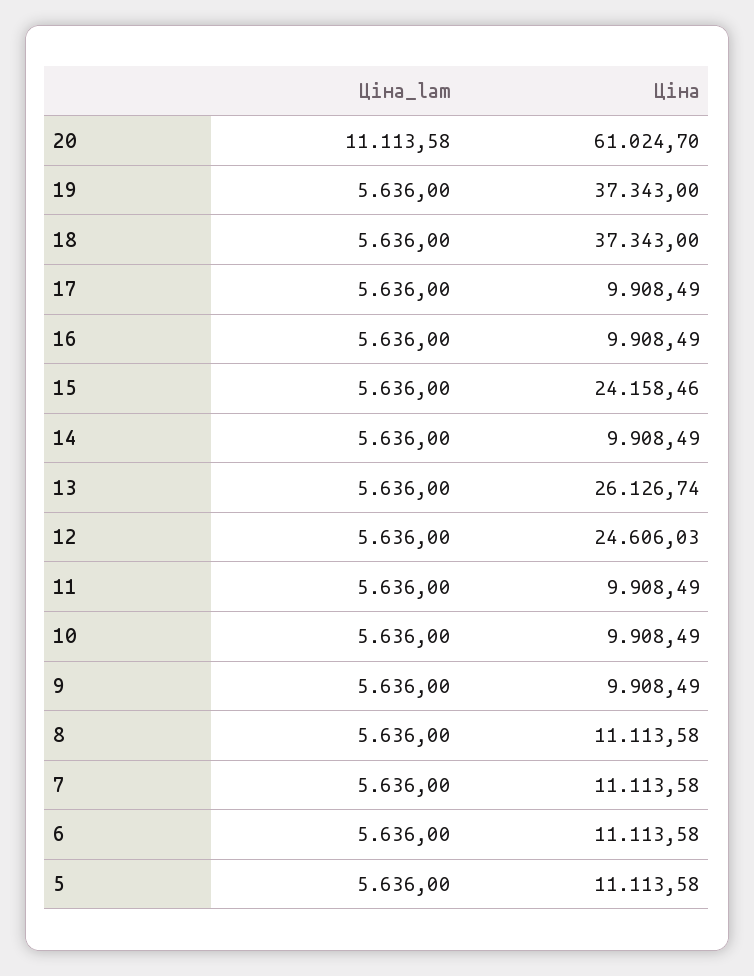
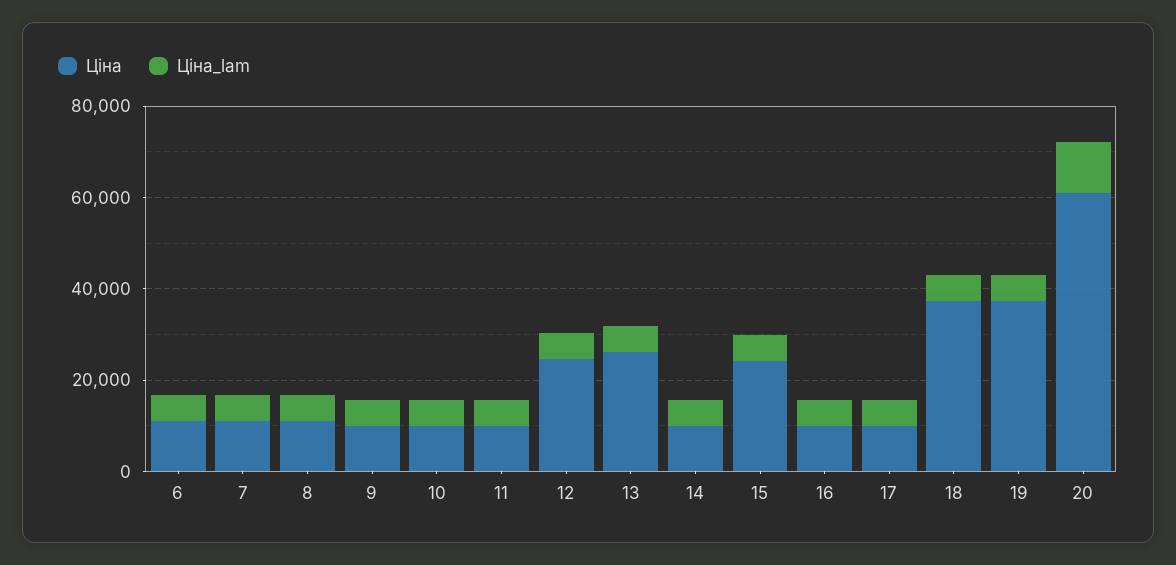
  {
    "Ціна_lam": {
      "20": 11113.58,
      "19": 5636,
      "18": 5636,
      "17": 5636,
      "16": 5636,
      "15": 5636,
      "14": 5636,
      "13": 5636,
      "12": 5636,
      "11": 5636,
      "10": 5636,
      "9": 5636,
      "8": 5636,
      "7": 5636,
-     "6": 5636,
+     "6": 5636
-     "5": 5636
    },
    "Ціна": {
      "20": 61024.7,
      "19": 37343,
      "18": 37343,
      "17": 9908.49,
      "16": 9908.49,
      "15": 24158.46,
      "14": 9908.49,
      "13": 26126.74,
      "12": 24606.03,
      "11": 9908.49,
      "10": 9908.49,
      "9": 9908.49,
      "8": 11113.58,
      "7": 11113.58,
-     "6": 11113.58,
+     "6": 11113.58
-     "5": 11113.58
    }
  }

